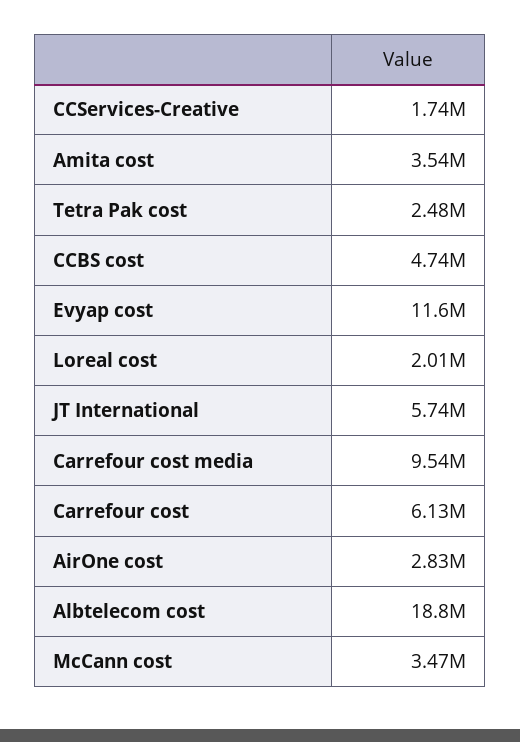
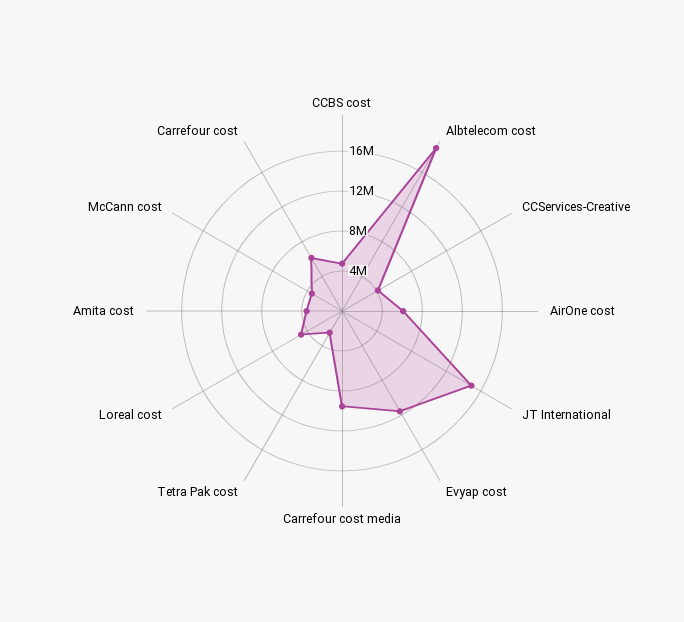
  {
-   "CCServices-Creative": 1740000,
+   "CCServices-Creative": 4000000,
    "Amita cost": 3540000,
    "Tetra Pak cost": 2480000,
    "CCBS cost": 4740000,
    "Evyap cost": 11600000,
-   "Loreal cost": 2010000,
+   "Loreal cost": 5000000,
-   "JT International": 5740000,
+   "JT International": 15000000,
    "Carrefour cost media": 9540000,
    "Carrefour cost": 6130000,
-   "AirOne cost": 2830000,
+   "AirOne cost": 6000000,
    "Albtelecom cost": 18800000,
    "McCann cost": 3470000
  }

